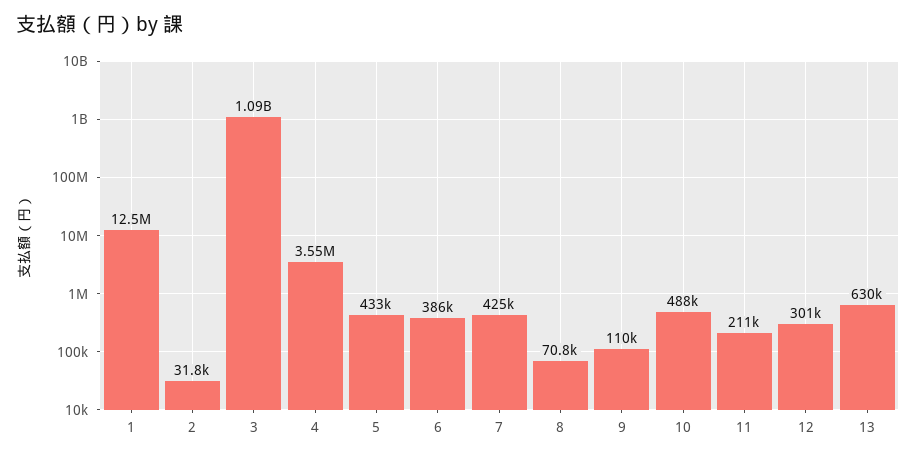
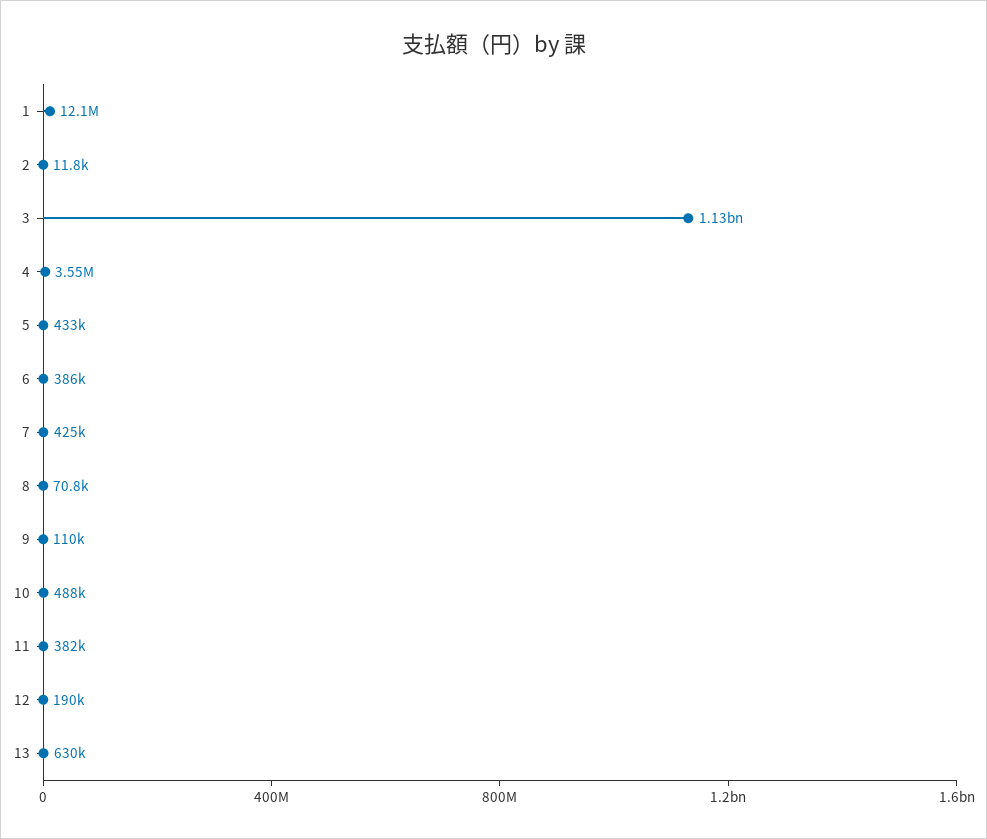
  {
-   "1": 12500000,
+   "1": 12100000,
-   "2": 31800,
+   "2": 11800,
-   "3": 1090000000,
+   "3": 1130000000,
    "4": 3550000,
    "5": 433000,
    "6": 386000,
    "7": 425000,
    "8": 70800,
    "9": 110000,
    "10": 488000,
-   "11": 211000,
+   "11": 382000,
-   "12": 301000,
+   "12": 190000,
    "13": 630000
  }

